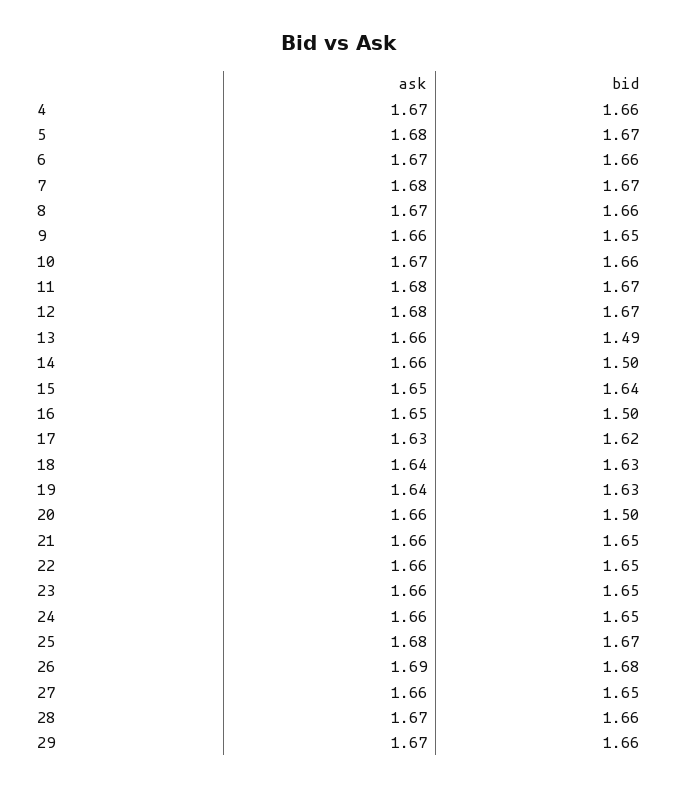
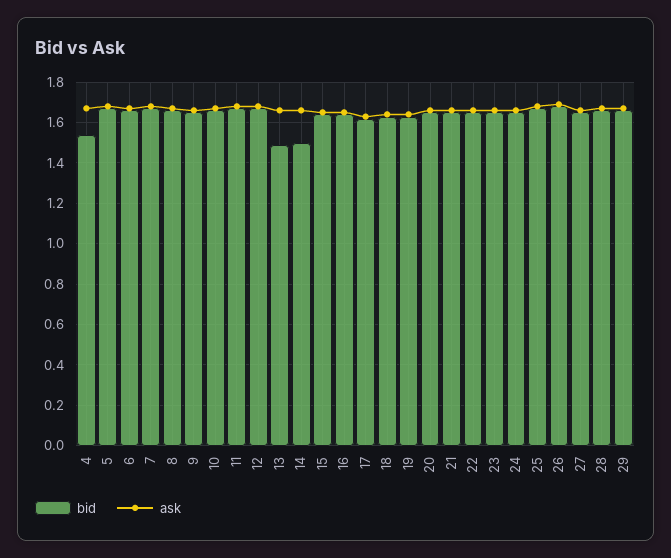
  {
    "ask": {
      "4": 1.67,
      "5": 1.68,
      "6": 1.67,
      "7": 1.68,
      "8": 1.67,
      "9": 1.66,
      "10": 1.67,
      "11": 1.68,
      "12": 1.68,
      "13": 1.66,
      "14": 1.66,
      "15": 1.65,
      "16": 1.65,
      "17": 1.63,
      "18": 1.64,
      "19": 1.64,
      "20": 1.66,
      "21": 1.66,
      "22": 1.66,
      "23": 1.66,
      "24": 1.66,
      "25": 1.68,
      "26": 1.69,
      "27": 1.66,
      "28": 1.67,
      "29": 1.67
    },
    "bid": {
-     "4": 1.66,
+     "4": 1.55,
      "5": 1.67,
      "6": 1.66,
      "7": 1.67,
      "8": 1.66,
      "9": 1.65,
      "10": 1.66,
      "11": 1.67,
      "12": 1.67,
      "13": 1.49,
      "14": 1.5,
      "15": 1.64,
-     "16": 1.5,
+     "16": 1.65,
      "17": 1.62,
      "18": 1.63,
      "19": 1.63,
-     "20": 1.5,
+     "20": 1.65,
      "21": 1.65,
      "22": 1.65,
      "23": 1.65,
      "24": 1.65,
      "25": 1.67,
      "26": 1.68,
      "27": 1.65,
      "28": 1.66,
      "29": 1.66
    }
  }

